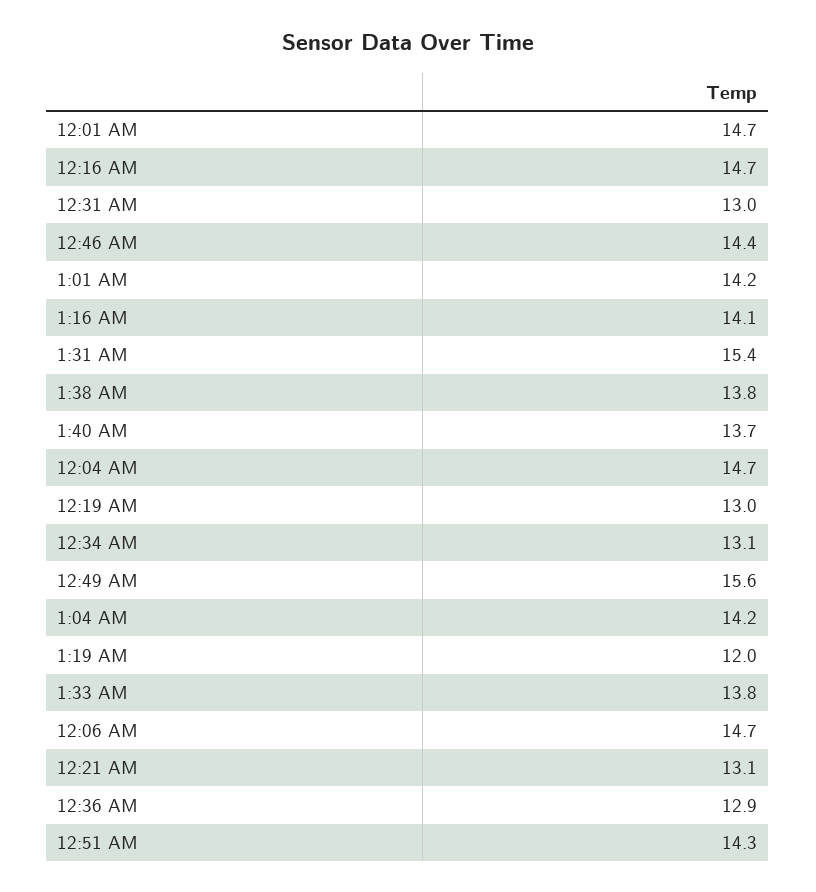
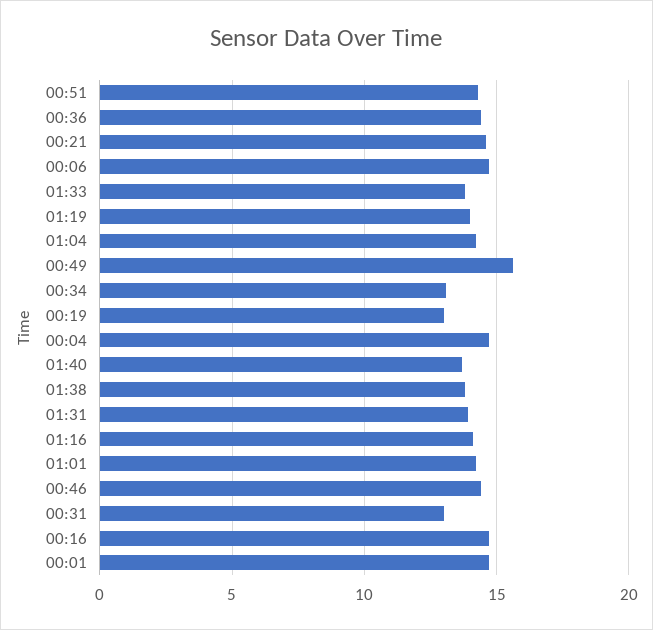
  {
    "12:01 AM": 14.7,
    "12:16 AM": 14.7,
    "12:31 AM": 13,
    "12:46 AM": 14.4,
    "1:01 AM": 14.2,
    "1:16 AM": 14.1,
-   "1:31 AM": 15.4,
+   "1:31 AM": 14,
    "1:38 AM": 13.8,
    "1:40 AM": 13.7,
    "12:04 AM": 14.7,
    "12:19 AM": 13,
    "12:34 AM": 13.1,
    "12:49 AM": 15.6,
    "1:04 AM": 14.2,
-   "1:19 AM": 12,
+   "1:19 AM": 14,
    "1:33 AM": 13.8,
    "12:06 AM": 14.7,
-   "12:21 AM": 13.1,
+   "12:21 AM": 14.5,
-   "12:36 AM": 12.9,
+   "12:36 AM": 14.5,
    "12:51 AM": 14.3
  }

